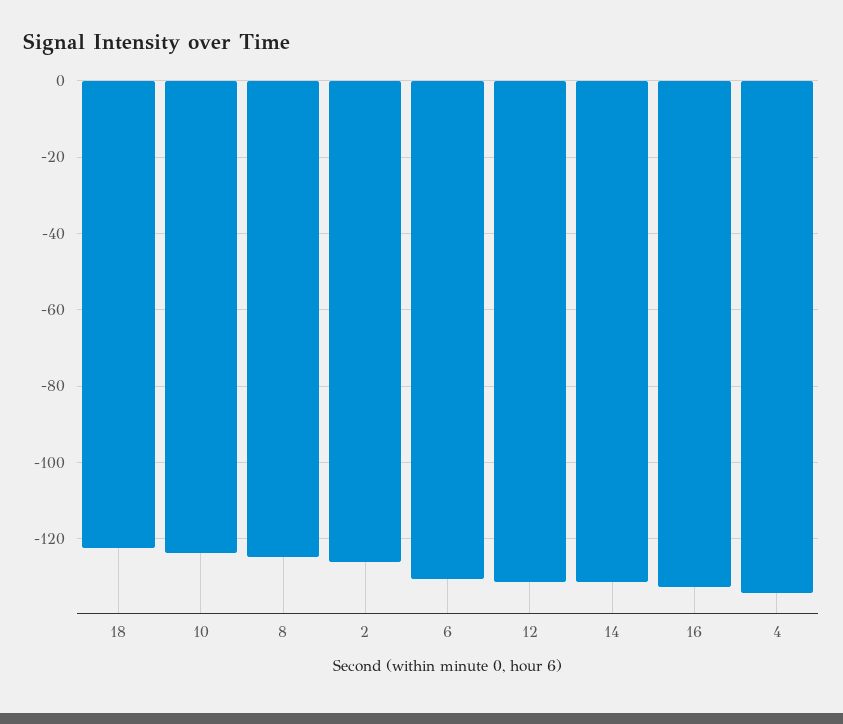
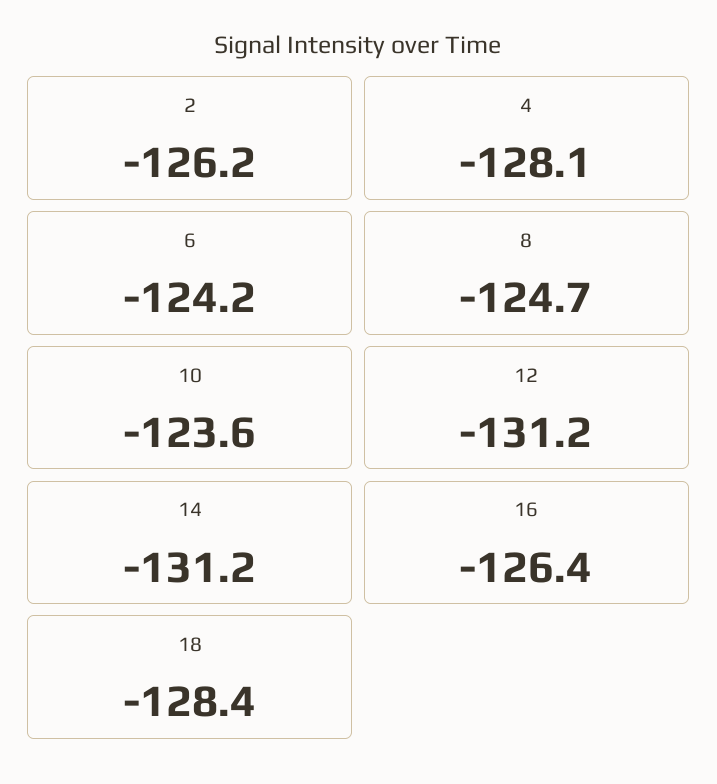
  {
-   "18": -122,
+   "18": -128.4,
    "10": -123.6,
    "8": -124.7,
    "2": -126.2,
-   "6": -130,
+   "6": -124.2,
    "12": -131.2,
    "14": -131.2,
-   "16": -132,
+   "16": -126.4,
-   "4": -134
+   "4": -128.1
  }

